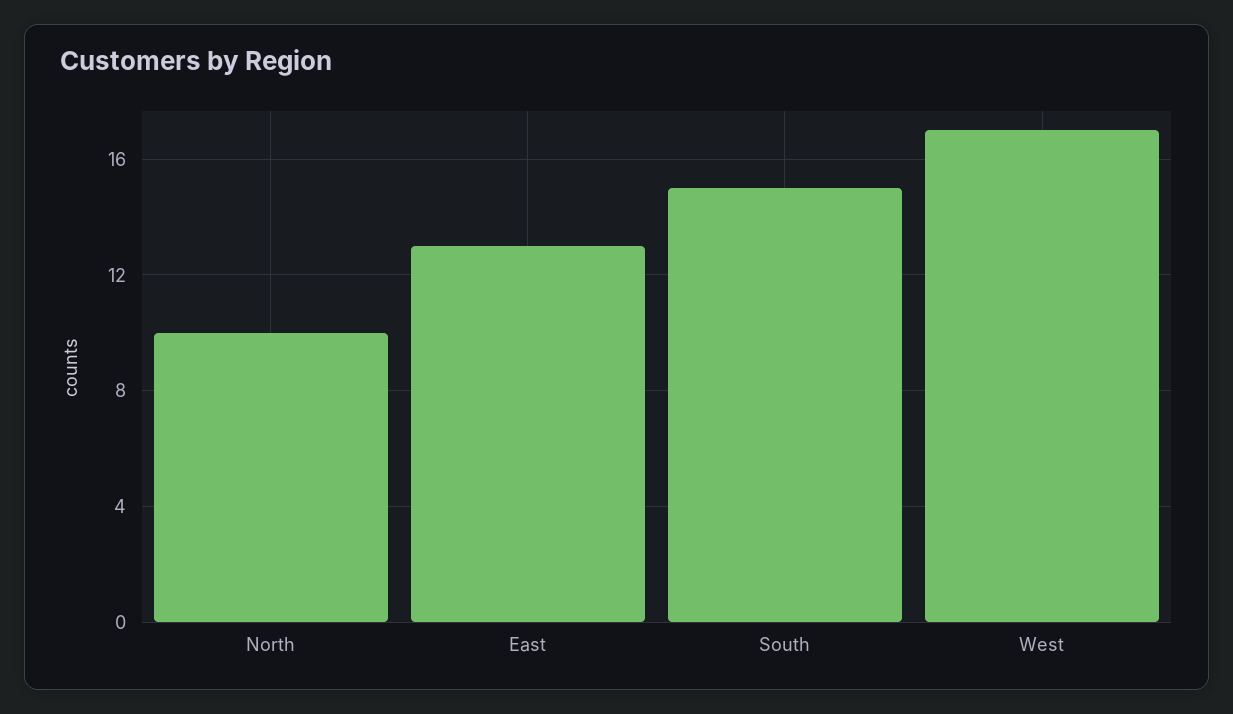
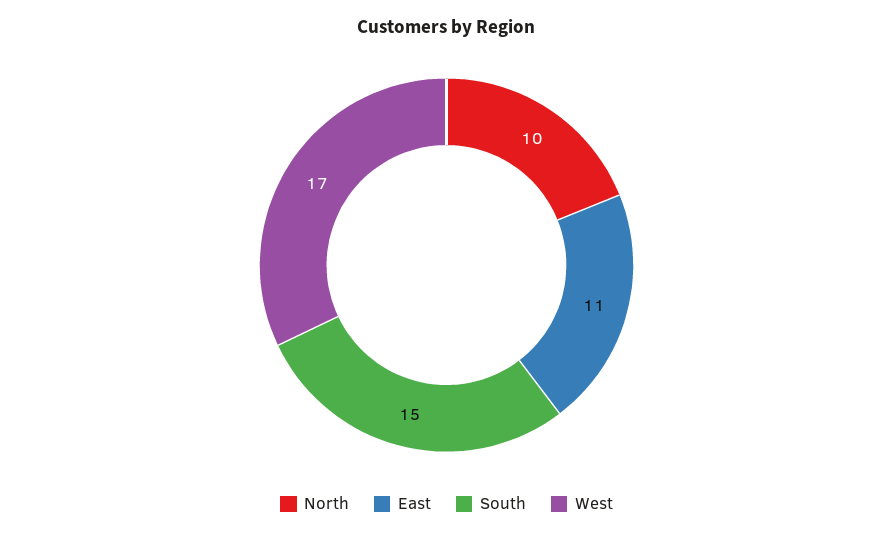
  {
    "North": 10,
-   "East": 13,
+   "East": 11,
    "South": 15,
    "West": 17
  }

